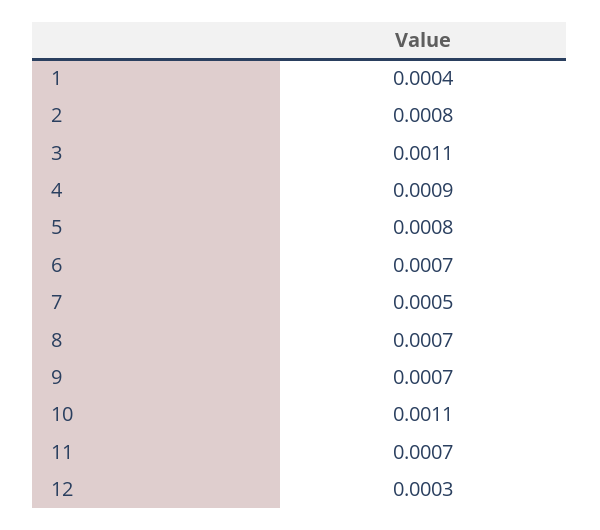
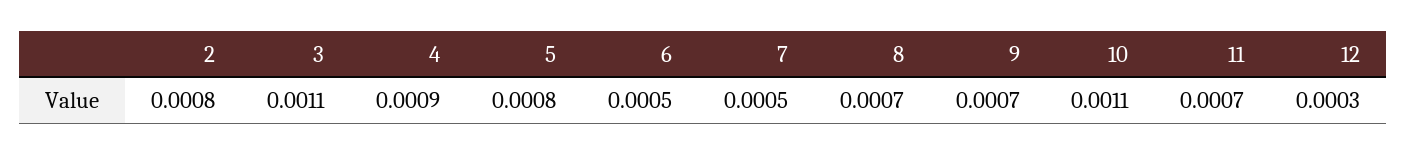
  {
-   "1": 0.0004,
    "2": 0.0008,
    "3": 0.0011,
    "4": 0.0009,
    "5": 0.0008,
-   "6": 0.0007,
+   "6": 0.0005,
    "7": 0.0005,
    "8": 0.0007,
    "9": 0.0007,
    "10": 0.0011,
    "11": 0.0007,
    "12": 0.0003
  }

